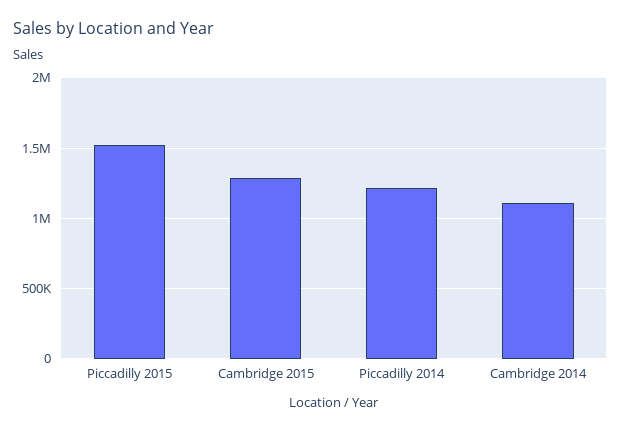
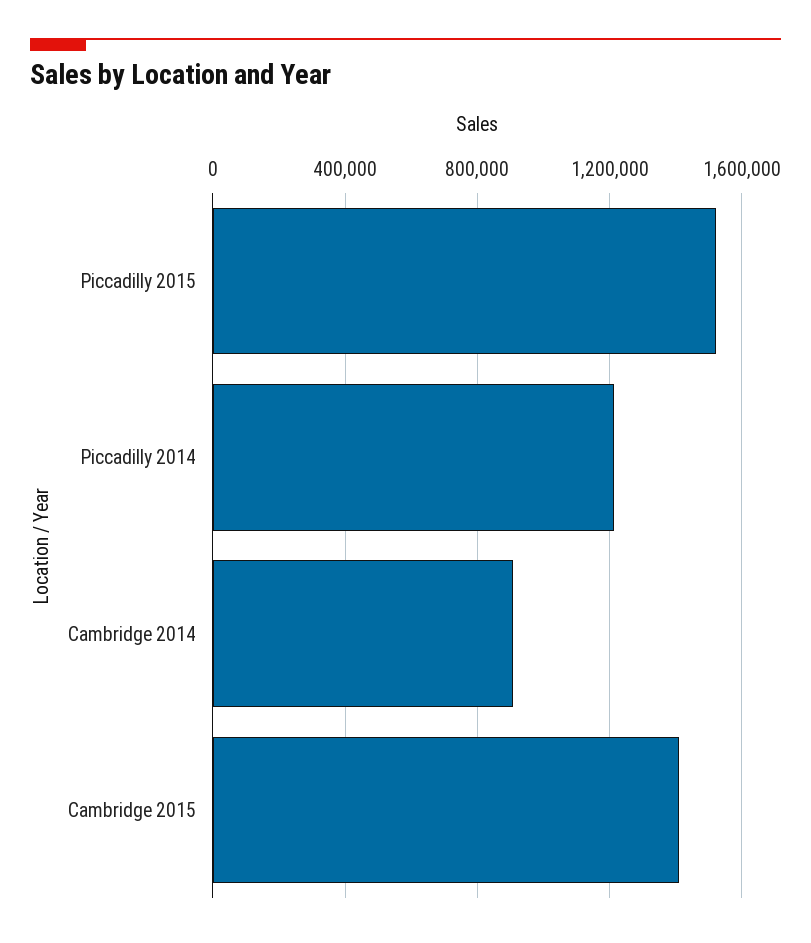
  {
    "Piccadilly 2015": 1500000,
-   "Cambridge 2015": 1300000,
+   "Cambridge 2015": 1400000,
    "Piccadilly 2014": 1200000,
-   "Cambridge 2014": 1100000
+   "Cambridge 2014": 900000
  }

